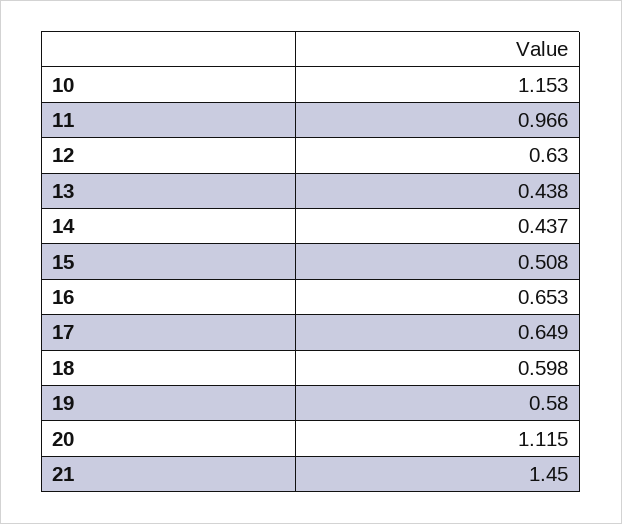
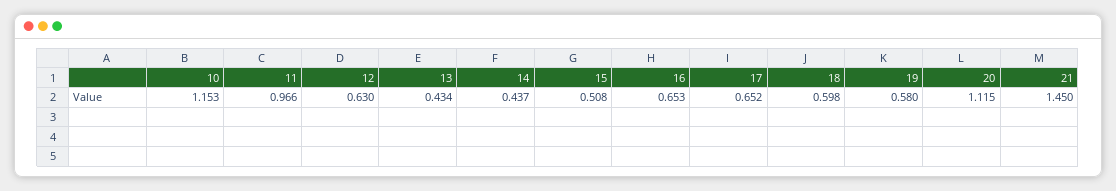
  {
    "10": 1.153,
    "11": 0.966,
    "12": 0.63,
-   "13": 0.438,
+   "13": 0.434,
    "14": 0.437,
    "15": 0.508,
    "16": 0.653,
-   "17": 0.649,
+   "17": 0.652,
    "18": 0.598,
    "19": 0.58,
    "20": 1.115,
    "21": 1.45
  }

